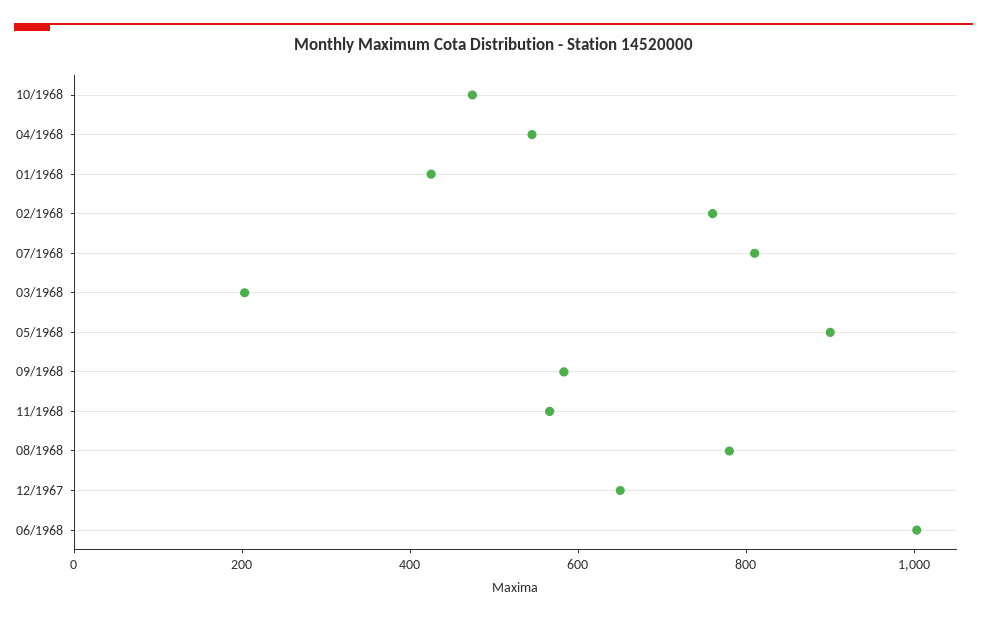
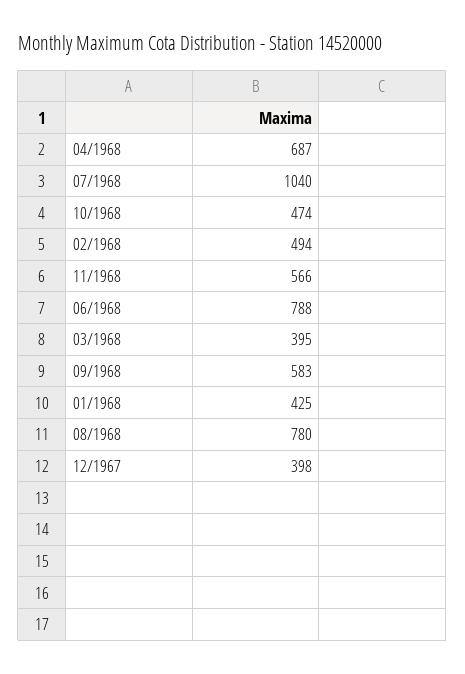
  {
    "10/1968": 474,
-   "04/1968": 550,
+   "04/1968": 687,
    "01/1968": 425,
-   "02/1968": 750,
+   "02/1968": 494,
-   "07/1968": 800,
+   "07/1968": 1040,
-   "03/1968": 200,
+   "03/1968": 395,
-   "05/1968": 900,
    "09/1968": 583,
    "11/1968": 566,
    "08/1968": 780,
-   "12/1967": 650,
+   "12/1967": 398,
-   "06/1968": 1000
+   "06/1968": 788
  }

